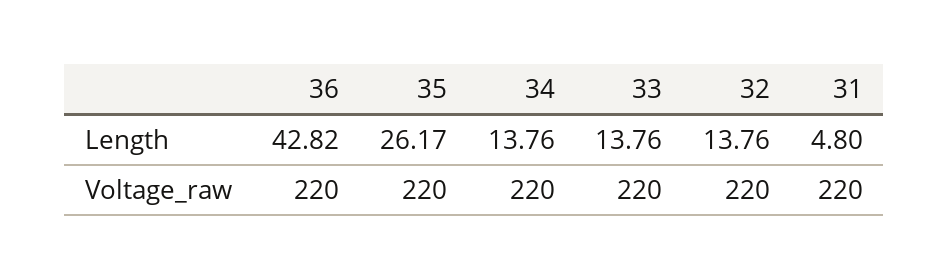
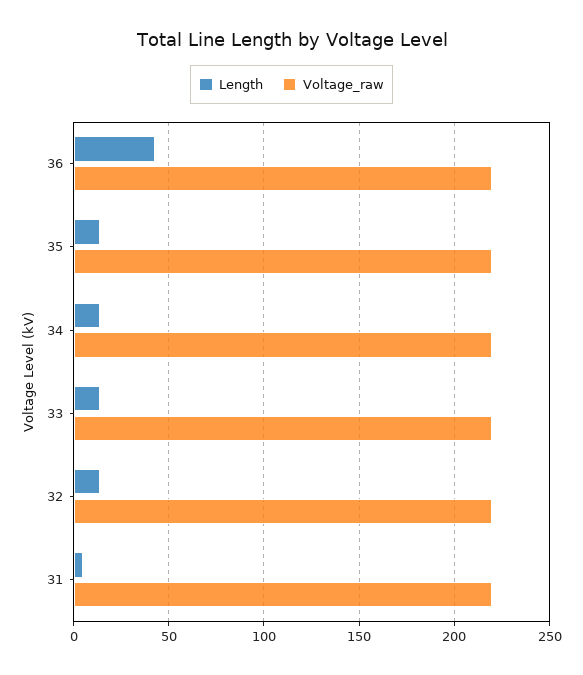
  {
    "Length": {
      "36": 42.82,
-     "35": 26.17,
+     "35": 15,
      "34": 13.76,
      "33": 13.76,
      "32": 13.76,
      "31": 4.8
    },
    "Voltage_raw": {
      "36": 220,
      "35": 220,
      "34": 220,
      "33": 220,
      "32": 220,
      "31": 220
    }
  }

